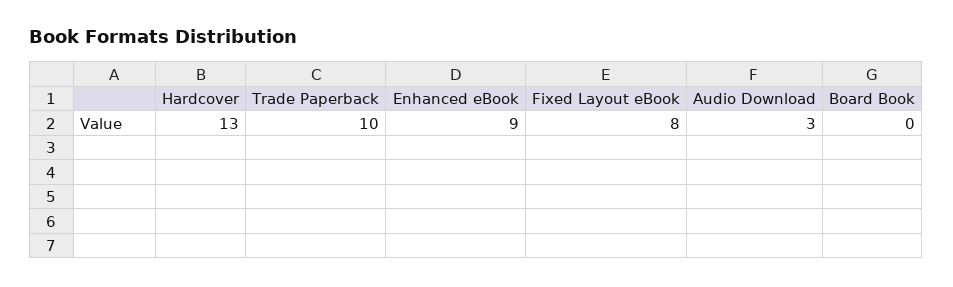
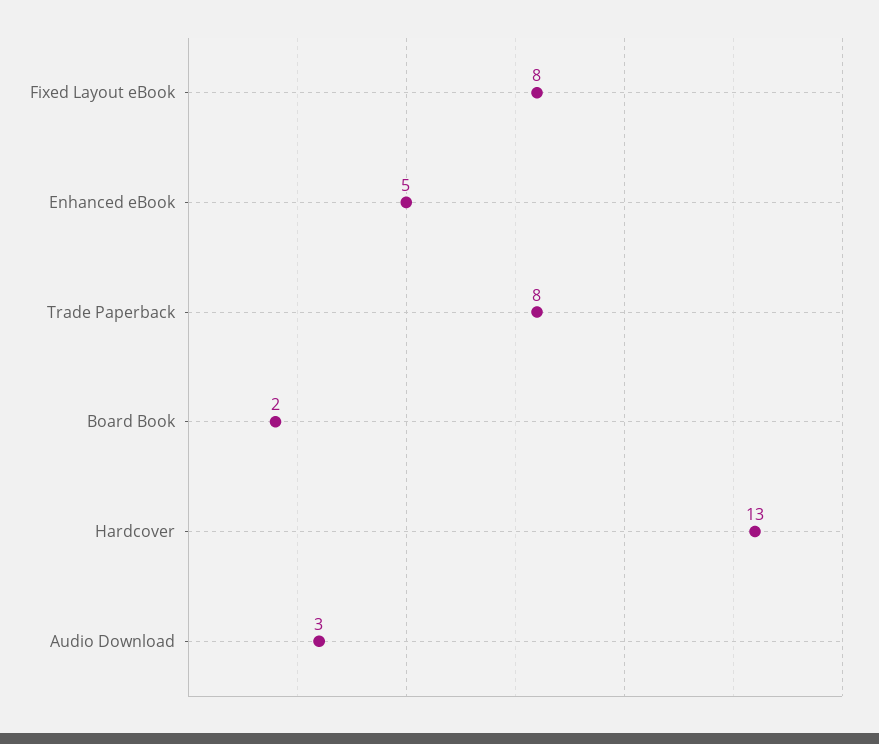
  {
    "Hardcover": 13,
-   "Trade Paperback": 10,
+   "Trade Paperback": 8,
-   "Enhanced eBook": 9,
+   "Enhanced eBook": 5,
    "Fixed Layout eBook": 8,
    "Audio Download": 3,
-   "Board Book": 0
+   "Board Book": 2
  }

